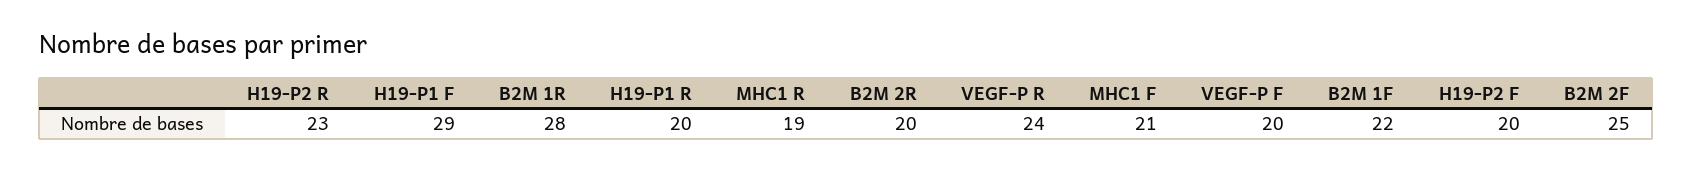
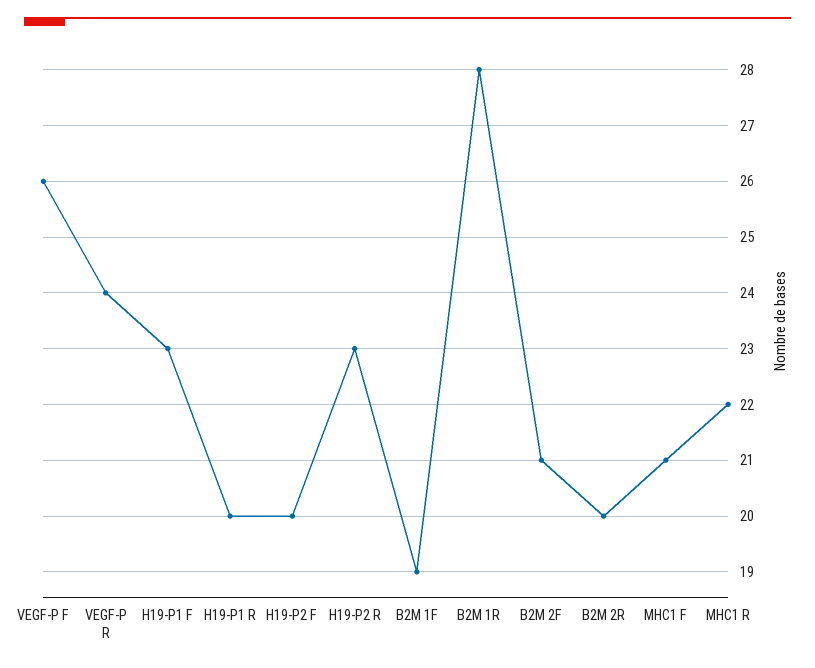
  {
    "H19-P2 R": 23,
-   "H19-P1 F": 29,
+   "H19-P1 F": 23,
    "B2M 1R": 28,
    "H19-P1 R": 20,
-   "MHC1 R": 19,
+   "MHC1 R": 22,
    "B2M 2R": 20,
    "VEGF-P R": 24,
    "MHC1 F": 21,
-   "VEGF-P F": 20,
+   "VEGF-P F": 26,
-   "B2M 1F": 22,
+   "B2M 1F": 19,
    "H19-P2 F": 20,
-   "B2M 2F": 25
+   "B2M 2F": 21
  }

